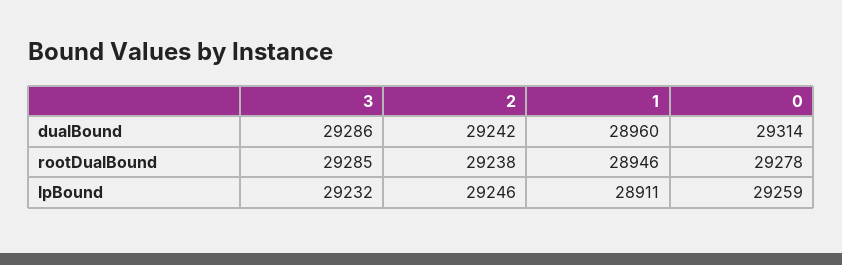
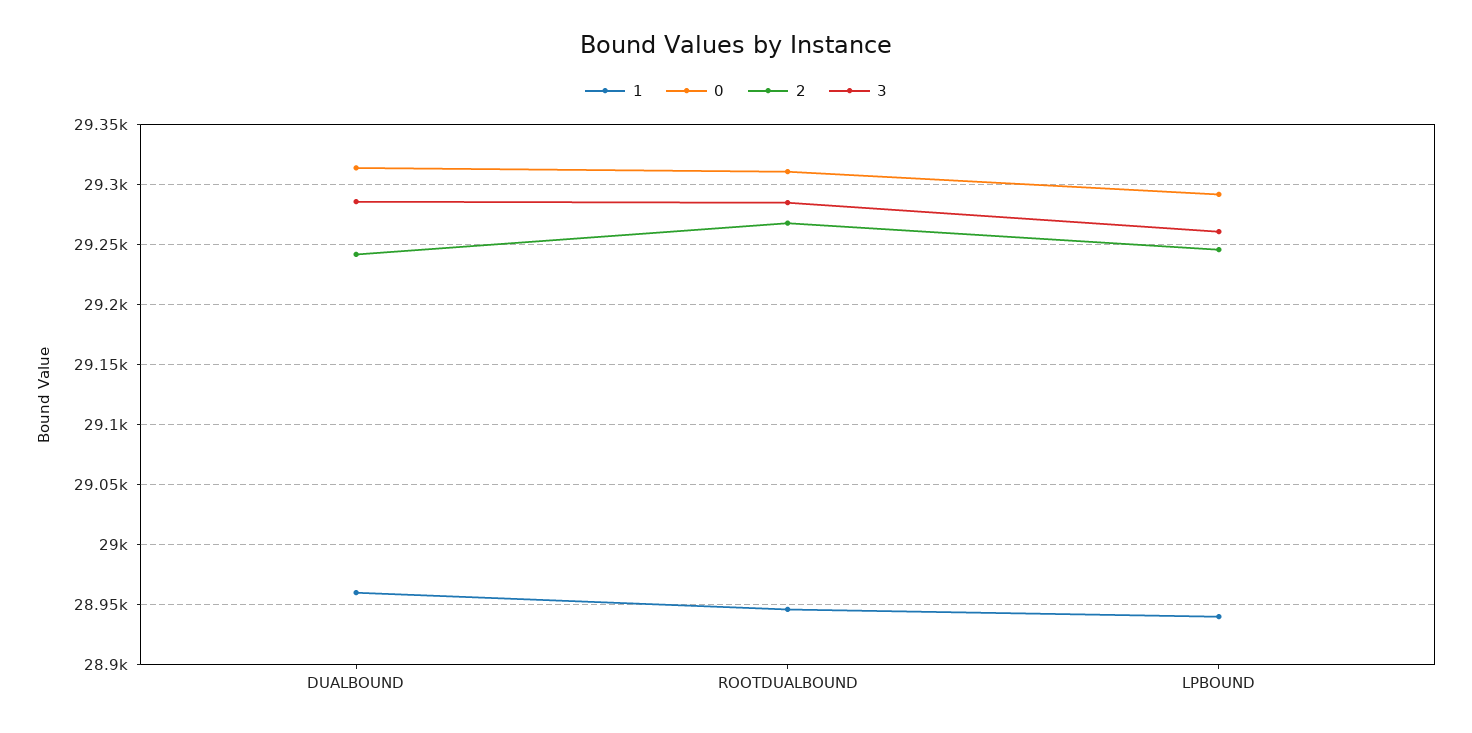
  {
    "3": {
      "dualBound": 29286,
      "rootDualBound": 29285,
-     "lpBound": 29232
+     "lpBound": 29260
    },
    "2": {
      "dualBound": 29242,
-     "rootDualBound": 29238,
+     "rootDualBound": 29270,
      "lpBound": 29246
    },
    "1": {
      "dualBound": 28960,
      "rootDualBound": 28946,
-     "lpBound": 28911
+     "lpBound": 28940
    },
    "0": {
      "dualBound": 29314,
-     "rootDualBound": 29278,
+     "rootDualBound": 29310,
-     "lpBound": 29259
+     "lpBound": 29290
    }
  }

